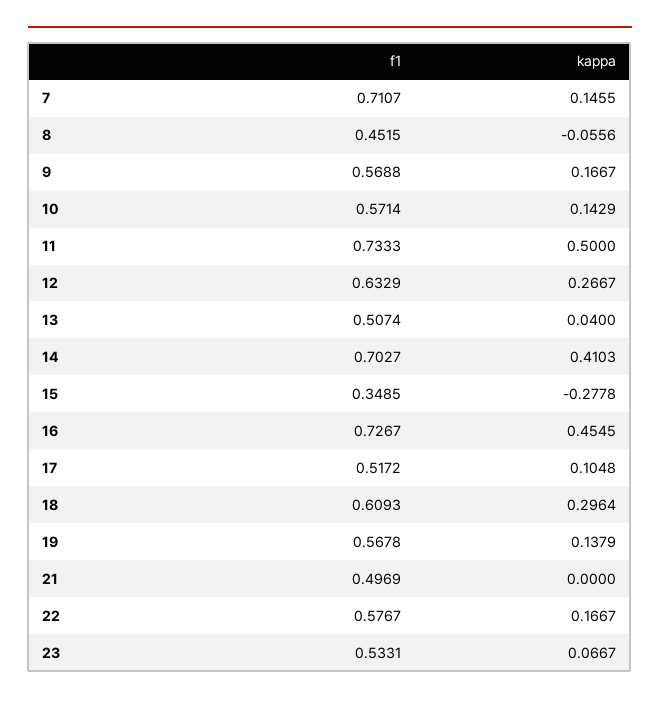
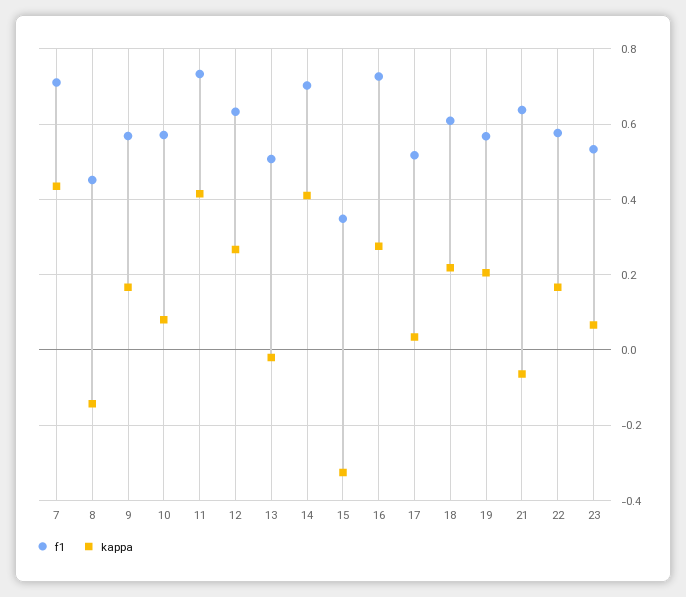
  {
    "f1": {
      "7": 0.7107,
      "8": 0.4515,
      "9": 0.5688,
      "10": 0.5714,
      "11": 0.7333,
      "12": 0.6329,
      "13": 0.5074,
      "14": 0.7027,
      "15": 0.3485,
      "16": 0.7267,
      "17": 0.5172,
      "18": 0.6093,
      "19": 0.5678,
-     "21": 0.4969,
+     "21": 0.64,
      "22": 0.5767,
      "23": 0.5331
    },
    "kappa": {
-     "7": 0.1455,
+     "7": 0.44,
-     "8": -0.0556,
+     "8": -0.14,
      "9": 0.1667,
-     "10": 0.1429,
+     "10": 0.08,
-     "11": 0.5,
+     "11": 0.42,
      "12": 0.2667,
-     "13": 0.04,
+     "13": -0.02,
      "14": 0.4103,
-     "15": -0.2778,
+     "15": -0.32,
-     "16": 0.4545,
+     "16": 0.28,
-     "17": 0.1048,
+     "17": 0.04,
-     "18": 0.2964,
+     "18": 0.22,
-     "19": 0.1379,
+     "19": 0.2,
-     "21": 0,
+     "21": -0.06,
      "22": 0.1667,
      "23": 0.0667
    }
  }

